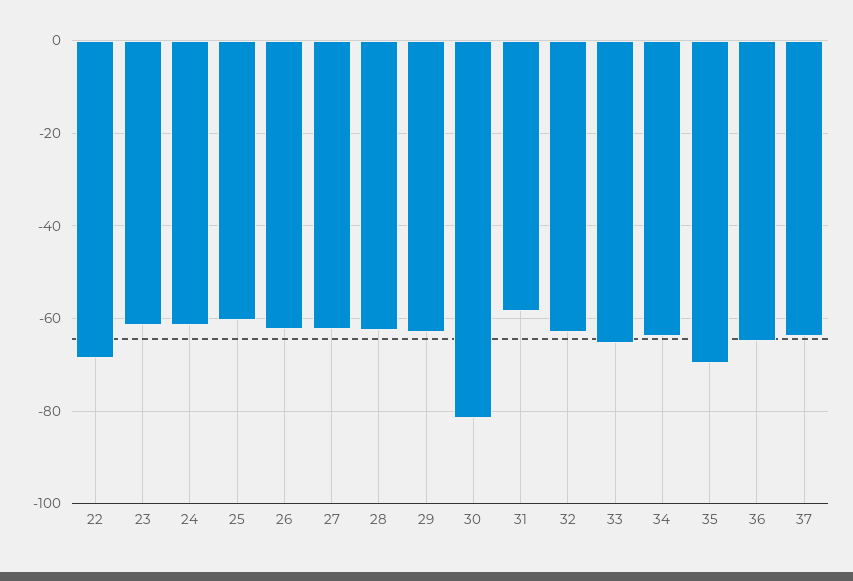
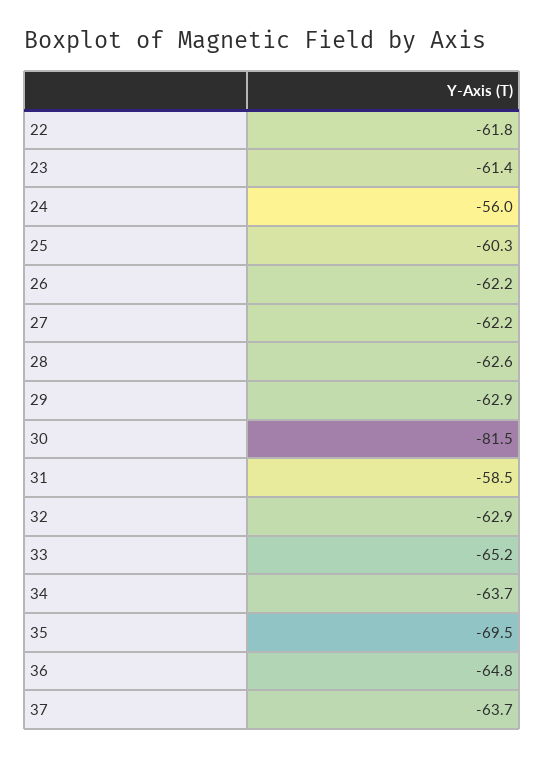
  {
-   "22": -68,
+   "22": -61.8,
    "23": -61.4,
-   "24": -62,
+   "24": -56,
    "25": -60.3,
    "26": -62.2,
    "27": -62.2,
    "28": -62.6,
    "29": -62.9,
    "30": -81.5,
    "31": -58.5,
    "32": -62.9,
    "33": -65.2,
    "34": -63.7,
    "35": -69.5,
    "36": -64.8,
    "37": -63.7
  }

